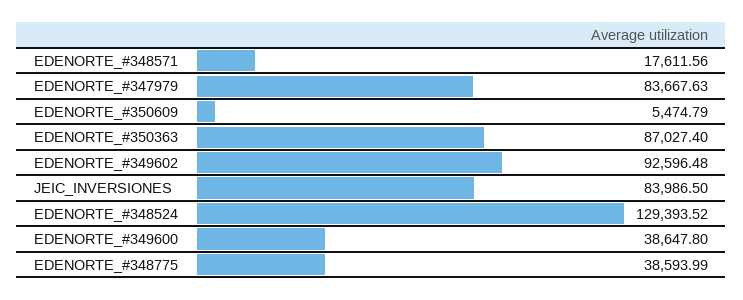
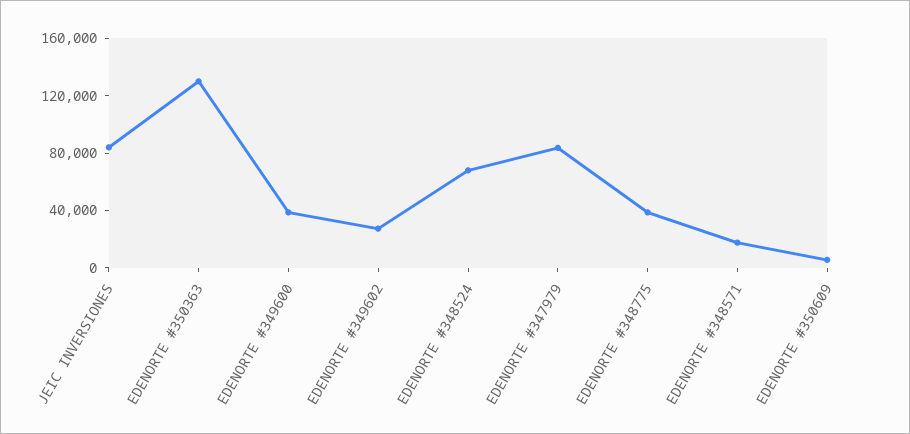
  {
    "EDENORTE_#348571": 17611.56,
    "EDENORTE_#347979": 83667.63,
    "EDENORTE_#350609": 5474.79,
-   "EDENORTE_#350363": 87027.4,
+   "EDENORTE_#350363": 130000,
-   "EDENORTE_#349602": 92596.48,
+   "EDENORTE_#349602": 30000,
    "JEIC_INVERSIONES": 83986.5,
-   "EDENORTE_#348524": 129393.52,
+   "EDENORTE_#348524": 70000,
    "EDENORTE_#349600": 38647.8,
    "EDENORTE_#348775": 38593.99
  }

